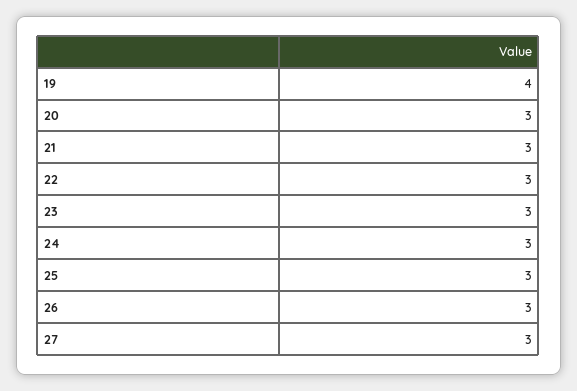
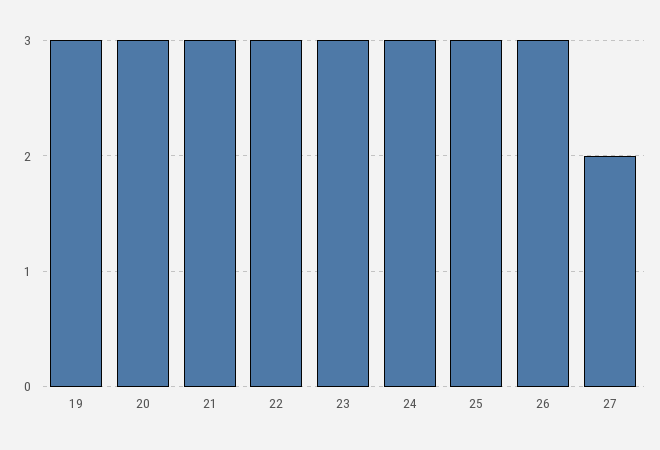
  {
-   "19": 4,
+   "19": 3,
    "20": 3,
    "21": 3,
    "22": 3,
    "23": 3,
    "24": 3,
    "25": 3,
    "26": 3,
-   "27": 3
+   "27": 2
  }

